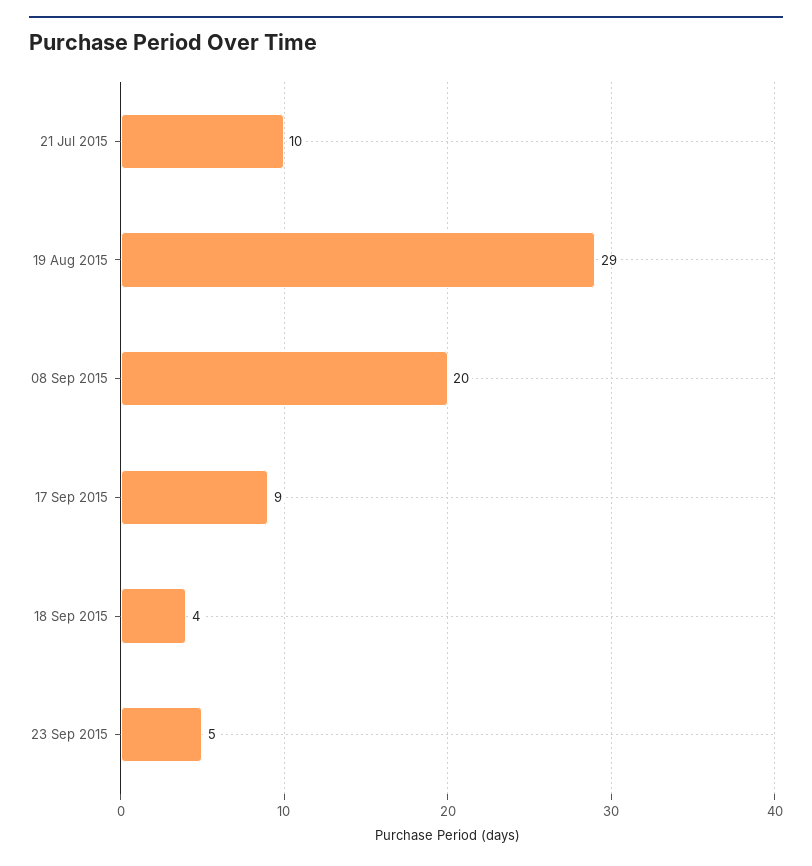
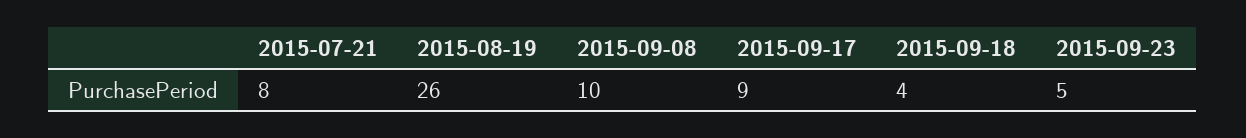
  {
-   "21 Jul 2015": 10,
+   "21 Jul 2015": 8,
-   "19 Aug 2015": 29,
+   "19 Aug 2015": 26,
-   "08 Sep 2015": 20,
+   "08 Sep 2015": 10,
    "17 Sep 2015": 9,
    "18 Sep 2015": 4,
    "23 Sep 2015": 5
  }

